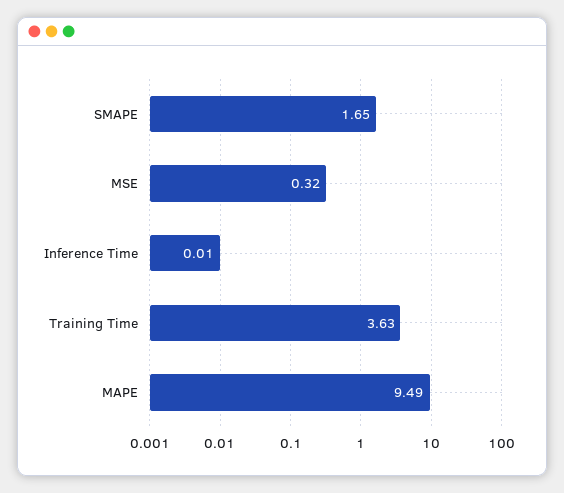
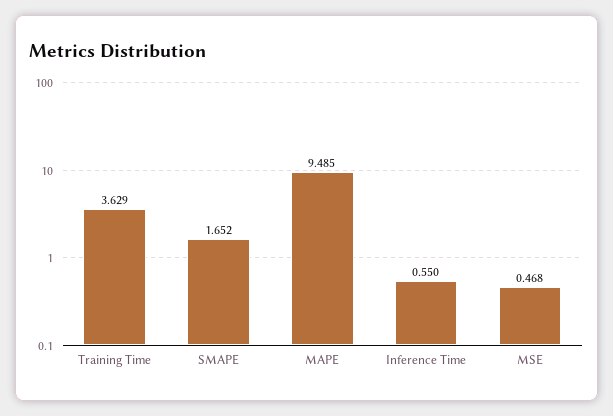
  {
    "SMAPE": 1.652,
-   "MSE": 0.32,
+   "MSE": 0.468,
-   "Inference Time": 0.01,
+   "Inference Time": 0.55,
    "Training Time": 3.629,
    "MAPE": 9.485
  }

